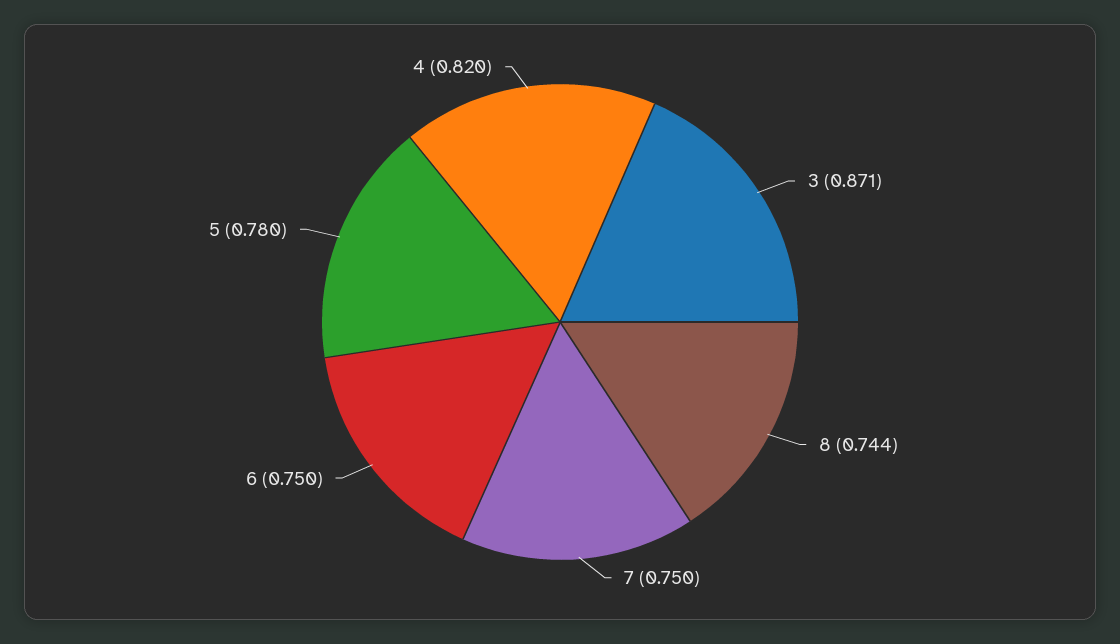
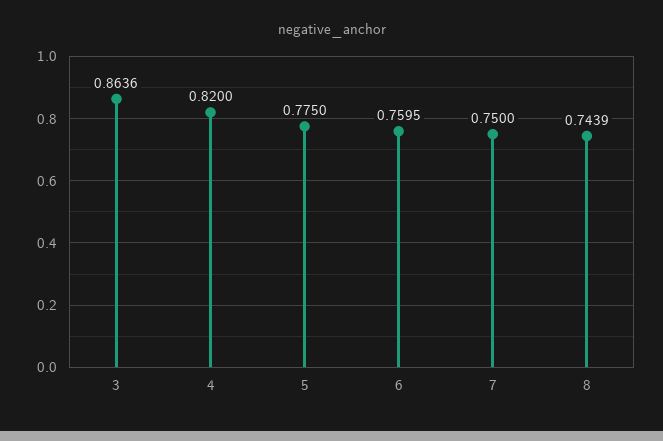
  {
-   "3": 0.871,
+   "3": 0.8636,
    "8": 0.7439,
    "7": 0.75,
-   "6": 0.75,
+   "6": 0.7595,
-   "5": 0.78,
+   "5": 0.775,
    "4": 0.82
  }

